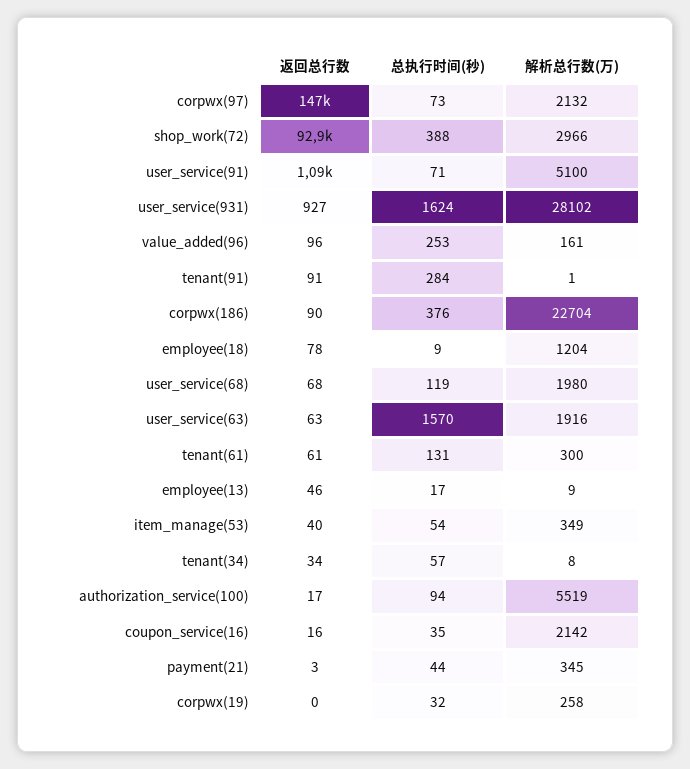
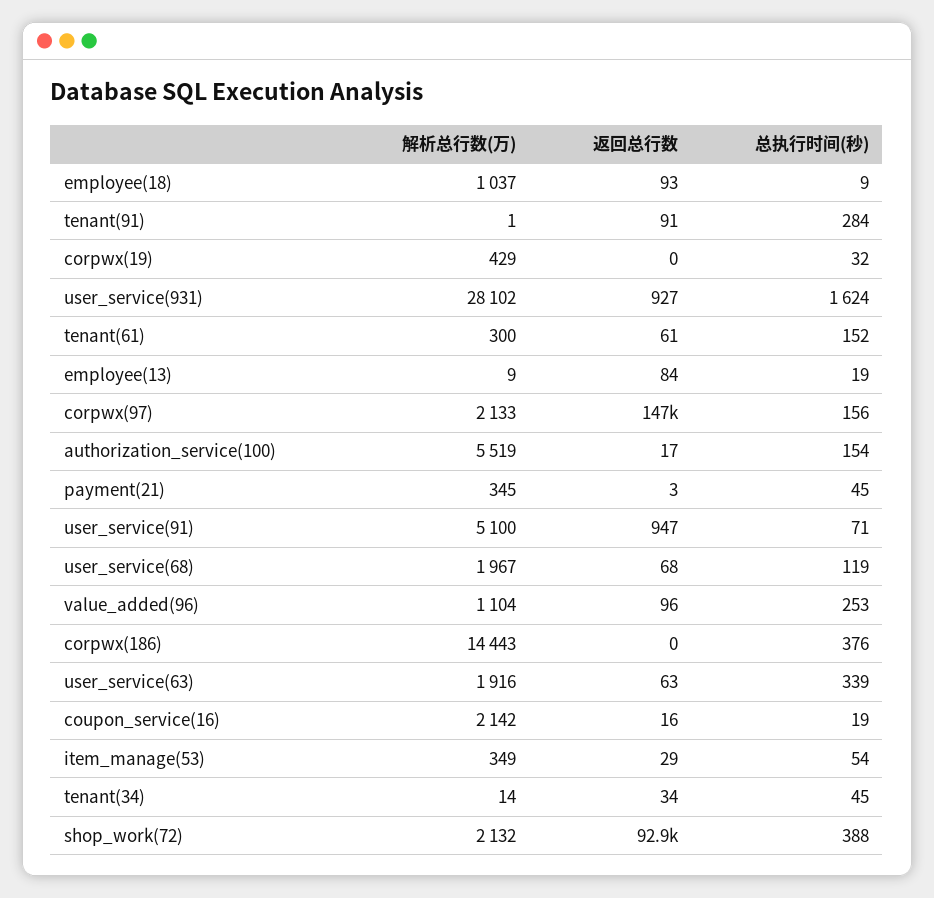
  {
    "返回总行数": {
      "corpwx(97)": 147000,
      "shop_work(72)": 92900,
-     "user_service(91)": 1090,
+     "user_service(91)": 947,
      "user_service(931)": 927,
      "value_added(96)": 96,
      "tenant(91)": 91,
-     "corpwx(186)": 90,
+     "corpwx(186)": 0,
-     "employee(18)": 78,
+     "employee(18)": 93,
      "user_service(68)": 68,
      "user_service(63)": 63,
      "tenant(61)": 61,
-     "employee(13)": 46,
+     "employee(13)": 84,
-     "item_manage(53)": 40,
+     "item_manage(53)": 29,
      "tenant(34)": 34,
      "authorization_service(100)": 17,
      "coupon_service(16)": 16,
      "payment(21)": 3,
      "corpwx(19)": 0
    },
    "总执行时间(秒)": {
-     "corpwx(97)": 73,
+     "corpwx(97)": 156,
      "shop_work(72)": 388,
      "user_service(91)": 71,
      "user_service(931)": 1624,
      "value_added(96)": 253,
      "tenant(91)": 284,
      "corpwx(186)": 376,
      "employee(18)": 9,
      "user_service(68)": 119,
-     "user_service(63)": 1570,
+     "user_service(63)": 339,
-     "tenant(61)": 131,
+     "tenant(61)": 152,
-     "employee(13)": 17,
+     "employee(13)": 19,
      "item_manage(53)": 54,
-     "tenant(34)": 57,
+     "tenant(34)": 45,
-     "authorization_service(100)": 94,
+     "authorization_service(100)": 154,
-     "coupon_service(16)": 35,
+     "coupon_service(16)": 19,
-     "payment(21)": 44,
+     "payment(21)": 45,
      "corpwx(19)": 32
    },
    "解析总行数(万)": {
-     "corpwx(97)": 2132,
+     "corpwx(97)": 2133,
-     "shop_work(72)": 2966,
+     "shop_work(72)": 2132,
      "user_service(91)": 5100,
      "user_service(931)": 28102,
-     "value_added(96)": 161,
+     "value_added(96)": 1104,
      "tenant(91)": 1,
-     "corpwx(186)": 22704,
+     "corpwx(186)": 14443,
-     "employee(18)": 1204,
+     "employee(18)": 1037,
-     "user_service(68)": 1980,
+     "user_service(68)": 1967,
      "user_service(63)": 1916,
      "tenant(61)": 300,
      "employee(13)": 9,
      "item_manage(53)": 349,
-     "tenant(34)": 8,
+     "tenant(34)": 14,
      "authorization_service(100)": 5519,
      "coupon_service(16)": 2142,
      "payment(21)": 345,
-     "corpwx(19)": 258
+     "corpwx(19)": 429
    }
  }

